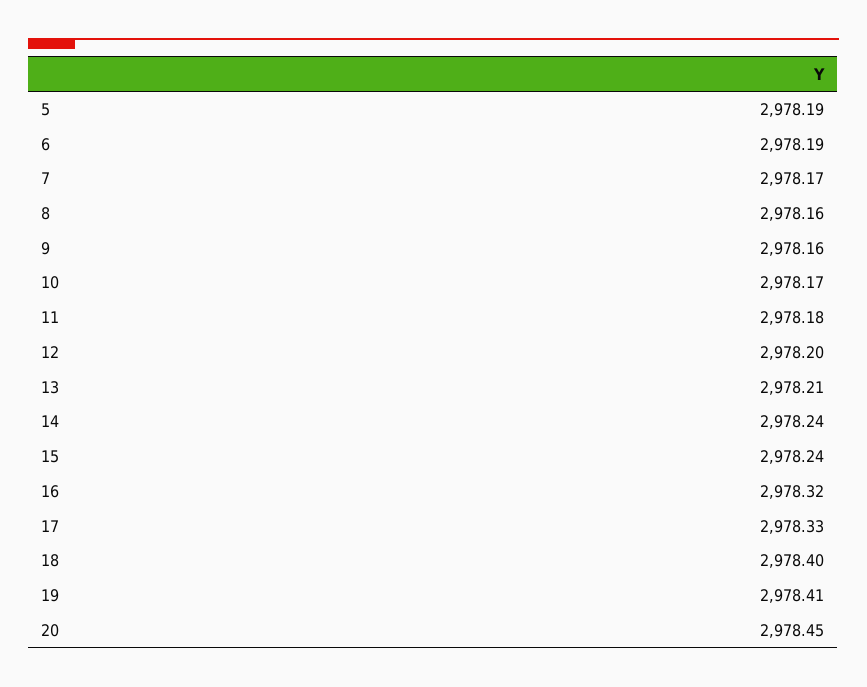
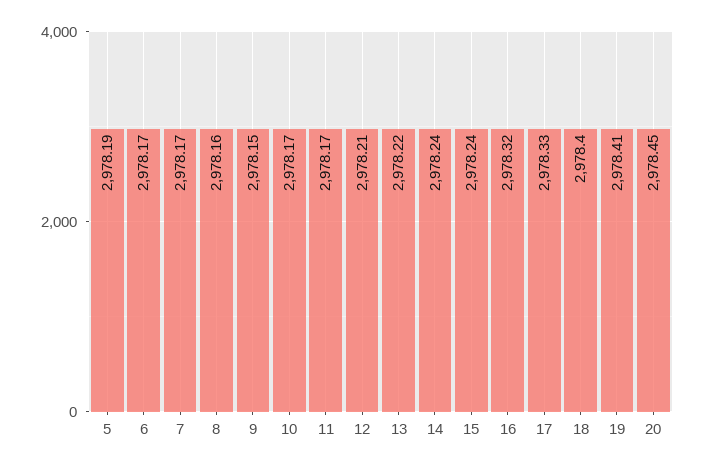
  {
    "5": 2978.19,
-   "6": 2978.19,
+   "6": 2978.17,
    "7": 2978.17,
    "8": 2978.16,
-   "9": 2978.16,
+   "9": 2978.15,
    "10": 2978.17,
-   "11": 2978.18,
+   "11": 2978.17,
-   "12": 2978.2,
+   "12": 2978.21,
-   "13": 2978.21,
+   "13": 2978.22,
    "14": 2978.24,
    "15": 2978.24,
    "16": 2978.32,
    "17": 2978.33,
    "18": 2978.4,
    "19": 2978.41,
    "20": 2978.45
  }

